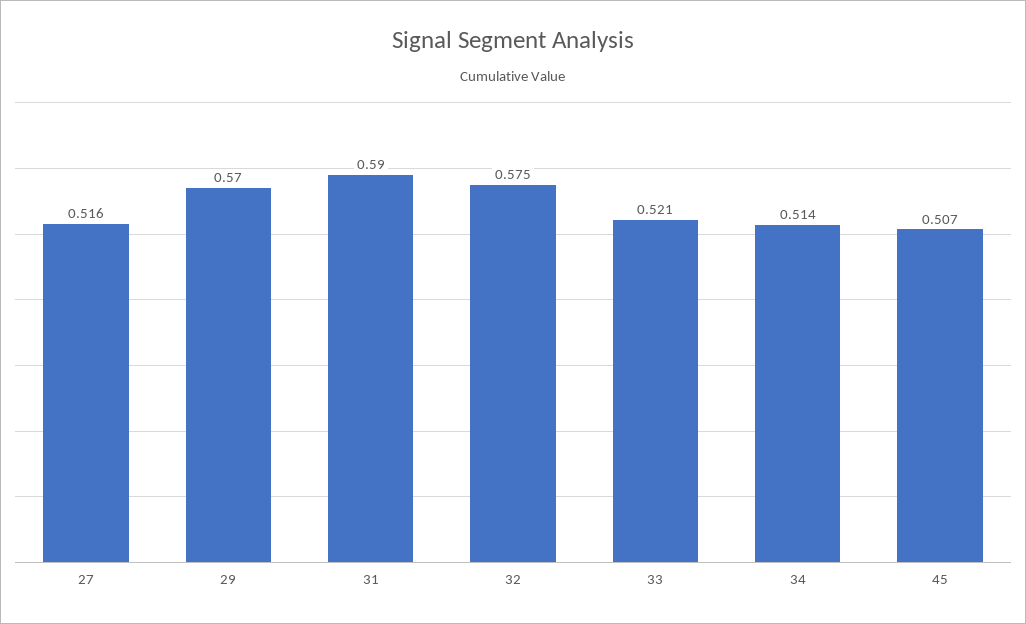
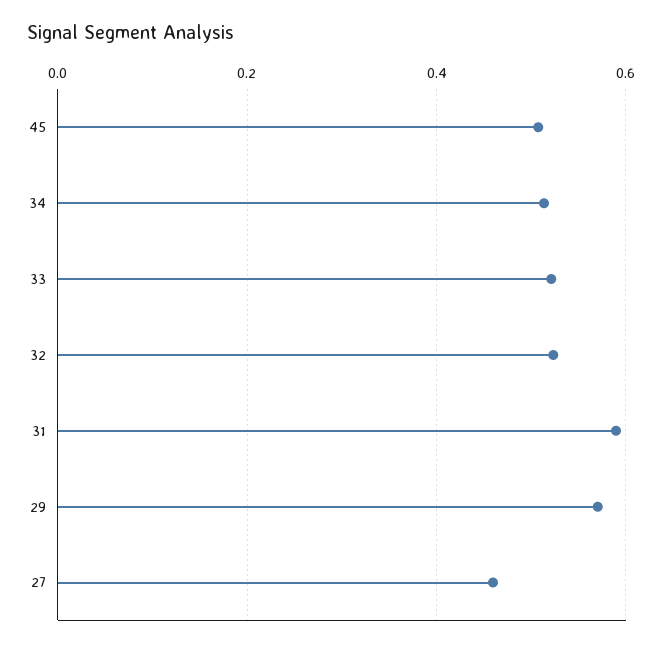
  {
-   "27": 0.516,
+   "27": 0.46,
    "29": 0.57,
    "31": 0.59,
-   "32": 0.575,
+   "32": 0.52,
    "33": 0.521,
    "34": 0.514,
    "45": 0.507
  }

